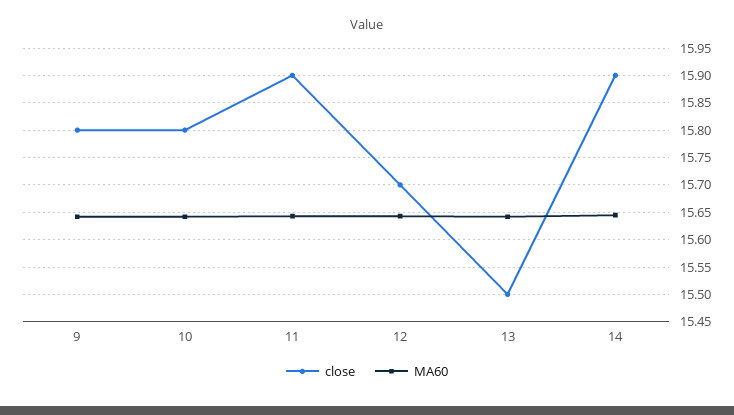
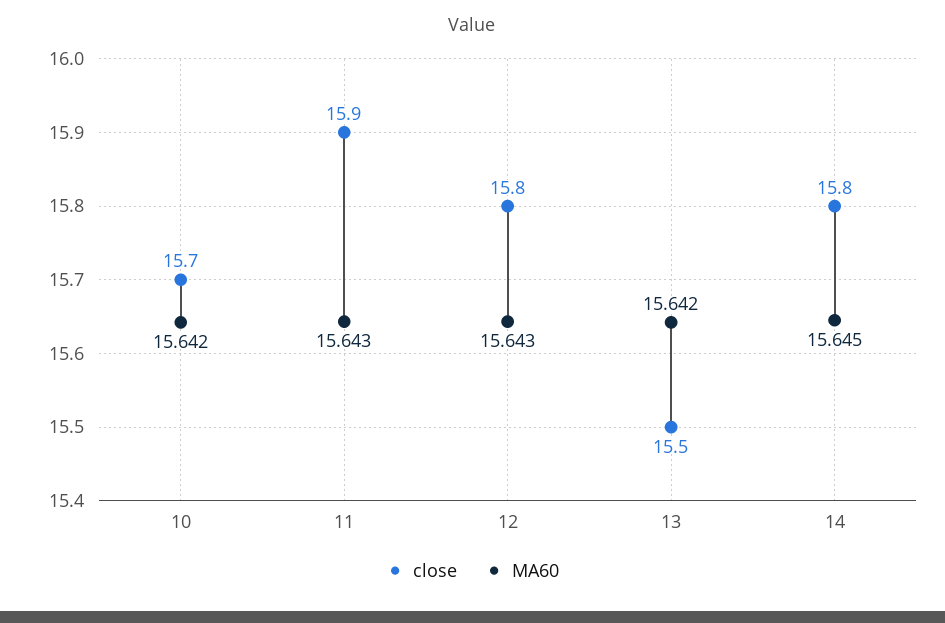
  {
    "close": {
-     "9": 15.8,
-     "10": 15.8,
+     "10": 15.7,
      "11": 15.9,
-     "12": 15.7,
+     "12": 15.8,
      "13": 15.5,
-     "14": 15.9
+     "14": 15.8
    },
    "MA60": {
-     "9": 15.65,
      "10": 15.642,
      "11": 15.643,
      "12": 15.643,
      "13": 15.642,
      "14": 15.645
    }
  }

